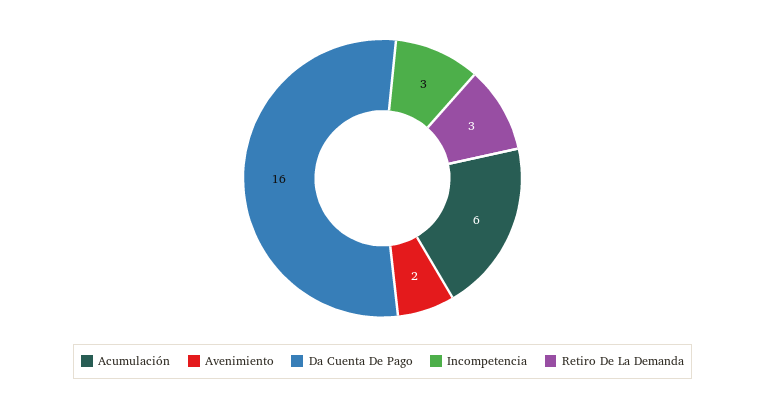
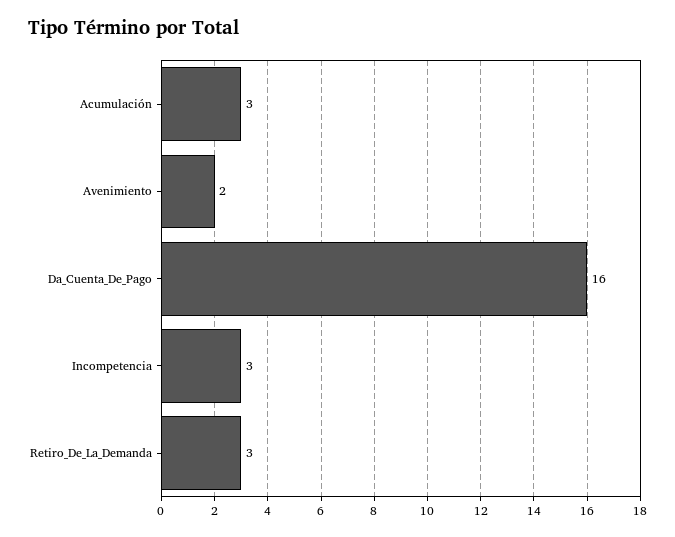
  {
-   "Acumulación": 6,
+   "Acumulación": 3,
    "Avenimiento": 2,
    "Da Cuenta De Pago": 16,
    "Incompetencia": 3,
    "Retiro De La Demanda": 3
  }

